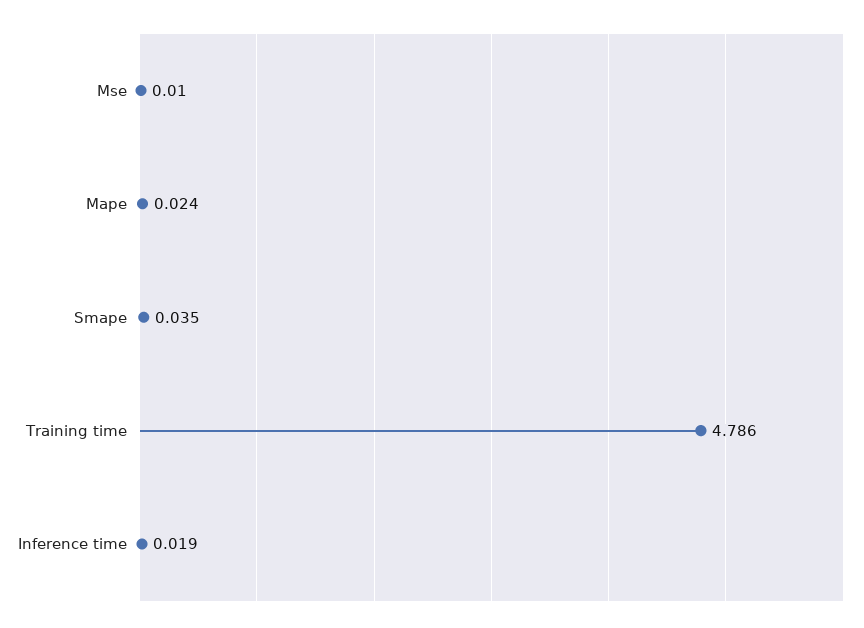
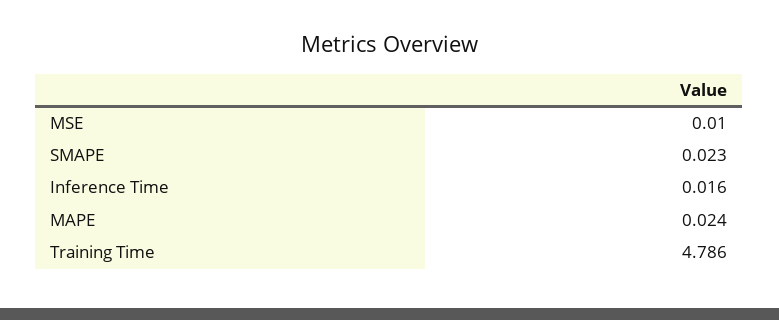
  {
    "Mse": 0.01,
    "Mape": 0.024,
-   "Smape": 0.035,
+   "Smape": 0.023,
    "Training time": 4.786,
-   "Inference time": 0.019
+   "Inference time": 0.016
  }

